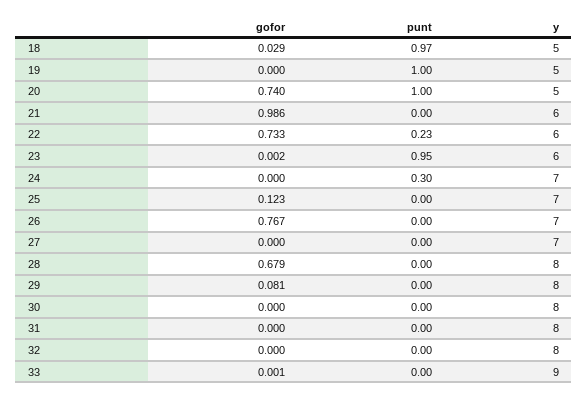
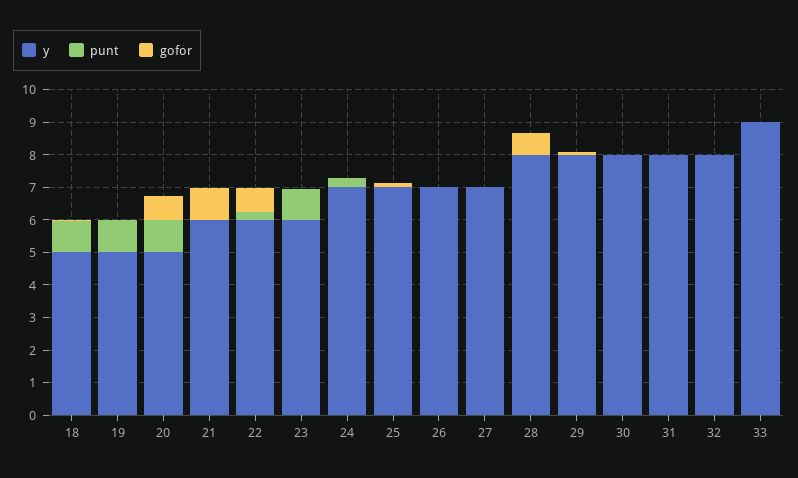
  {
    "gofor": {
      "18": 0.029,
      "19": 0,
      "20": 0.74,
      "21": 0.986,
      "22": 0.733,
      "23": 0.002,
      "24": 0,
      "25": 0.123,
-     "26": 0.767,
+     "26": 0,
      "27": 0,
      "28": 0.679,
      "29": 0.081,
      "30": 0,
      "31": 0,
      "32": 0,
      "33": 0.001
    },
    "punt": {
      "18": 0.97,
      "19": 1,
      "20": 1,
      "21": 0,
      "22": 0.23,
      "23": 0.95,
      "24": 0.3,
      "25": 0,
      "26": 0,
      "27": 0,
      "28": 0,
      "29": 0,
      "30": 0,
      "31": 0,
      "32": 0,
      "33": 0
    },
    "y": {
      "18": 5,
      "19": 5,
      "20": 5,
      "21": 6,
      "22": 6,
      "23": 6,
      "24": 7,
      "25": 7,
      "26": 7,
      "27": 7,
      "28": 8,
      "29": 8,
      "30": 8,
      "31": 8,
      "32": 8,
      "33": 9
    }
  }

